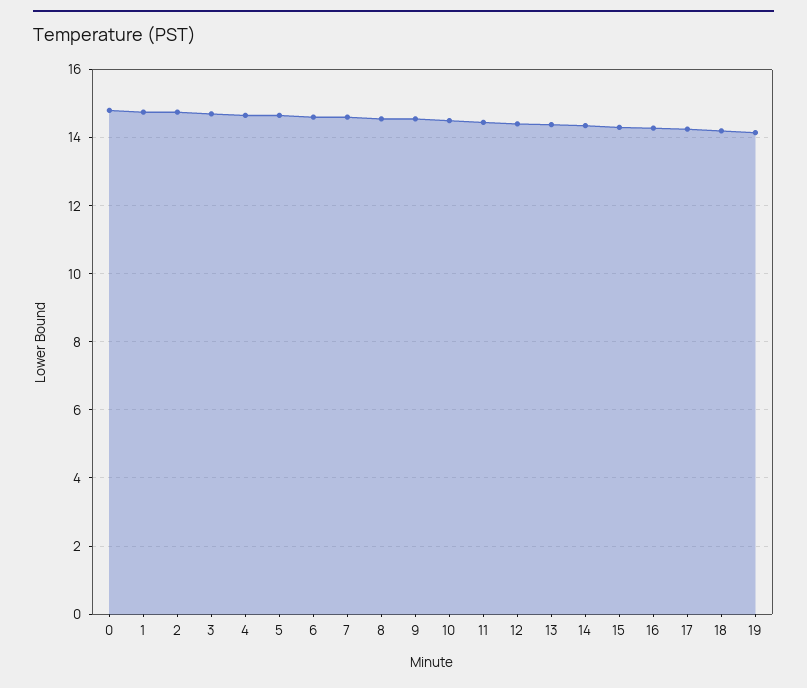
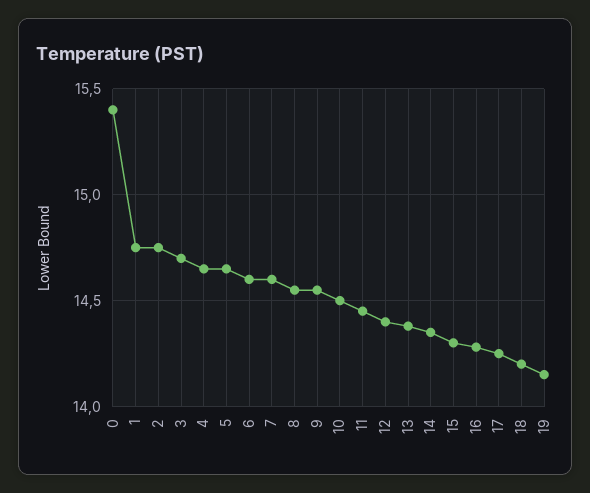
  {
-   "0": 14.8,
+   "0": 15.4,
    "1": 14.75,
    "2": 14.75,
    "3": 14.7,
    "4": 14.65,
    "5": 14.65,
    "6": 14.6,
    "7": 14.6,
    "8": 14.55,
    "9": 14.55,
    "10": 14.5,
    "11": 14.45,
    "12": 14.4,
    "13": 14.4,
    "14": 14.35,
    "15": 14.3,
    "16": 14.3,
    "17": 14.25,
    "18": 14.2,
    "19": 14.15
  }

